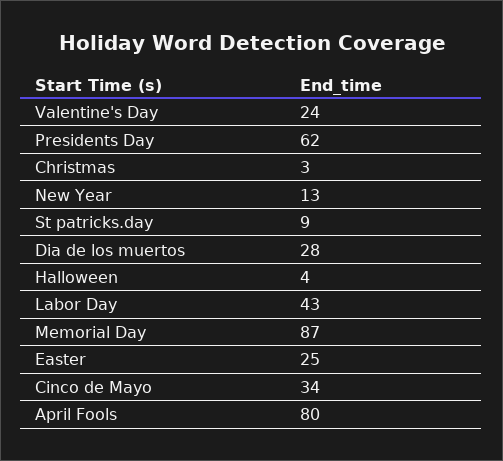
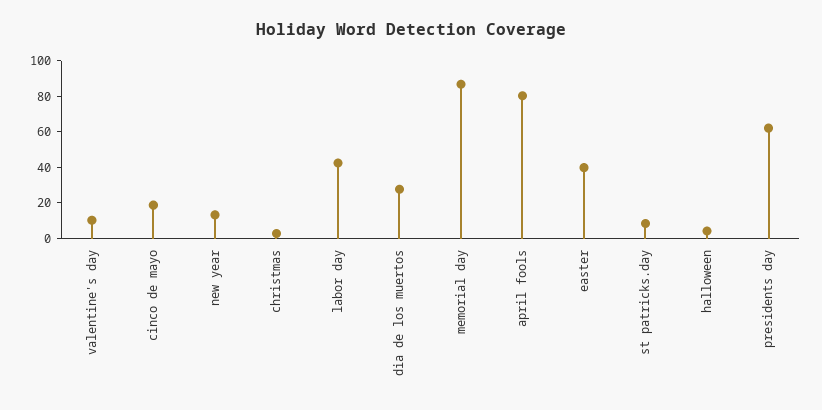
  {
-   "Valentine's Day": 24,
+   "Valentine's Day": 10,
    "Presidents Day": 62,
    "Christmas": 3,
    "New Year": 13,
    "St patricks.day": 9,
    "Dia de los muertos": 28,
    "Halloween": 4,
    "Labor Day": 43,
    "Memorial Day": 87,
-   "Easter": 25,
+   "Easter": 40,
-   "Cinco de Mayo": 34,
+   "Cinco de Mayo": 20,
    "April Fools": 80
  }

